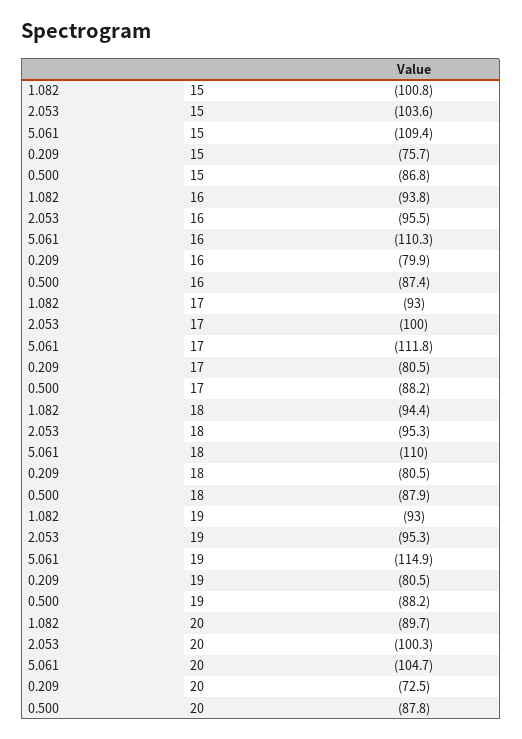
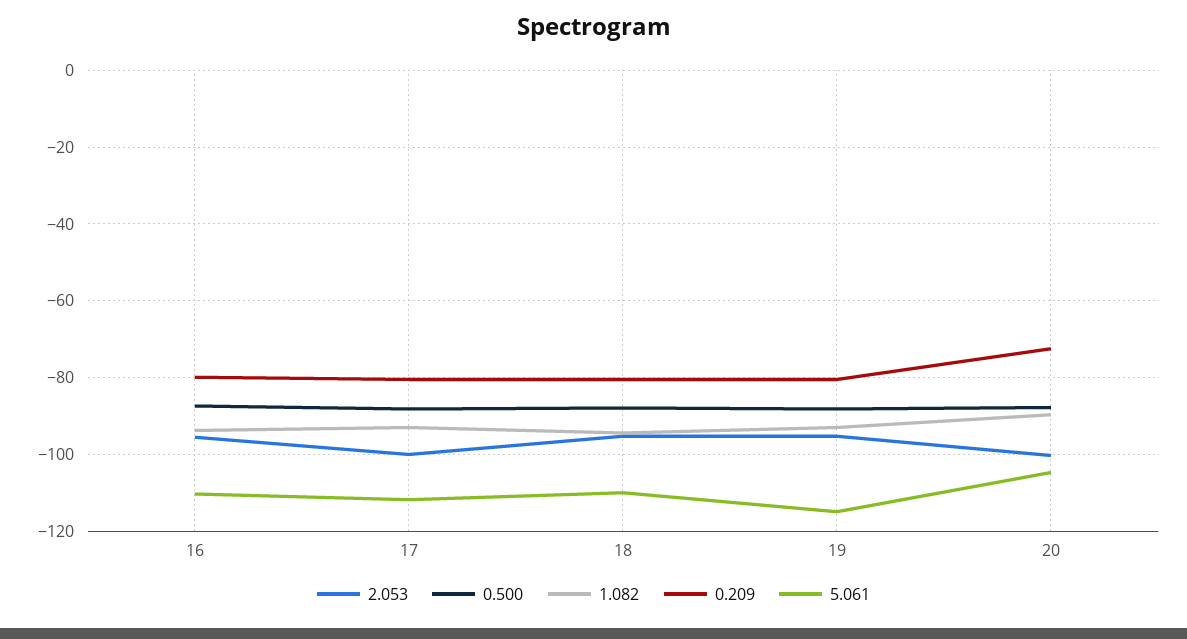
  {
    "1.082": {
-     "15": -100.8,
      "16": -93.8,
      "17": -93,
      "18": -94.4,
      "19": -93,
      "20": -89.7
    },
    "2.053": {
-     "15": -103.6,
      "16": -95.5,
      "17": -100,
      "18": -95.3,
      "19": -95.3,
      "20": -100.3
    },
    "5.061": {
-     "15": -109.4,
      "16": -110.3,
      "17": -111.8,
      "18": -110,
      "19": -114.9,
      "20": -104.7
    },
    "0.209": {
-     "15": -75.7,
      "16": -79.9,
      "17": -80.5,
      "18": -80.5,
      "19": -80.5,
      "20": -72.5
    },
    "0.500": {
-     "15": -86.8,
      "16": -87.4,
      "17": -88.2,
      "18": -87.9,
      "19": -88.2,
      "20": -87.8
    }
  }

